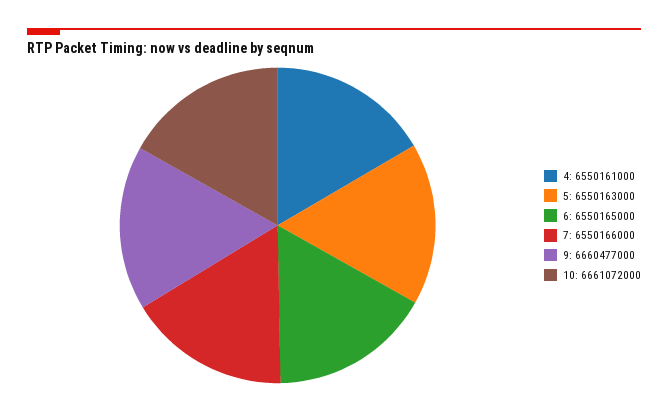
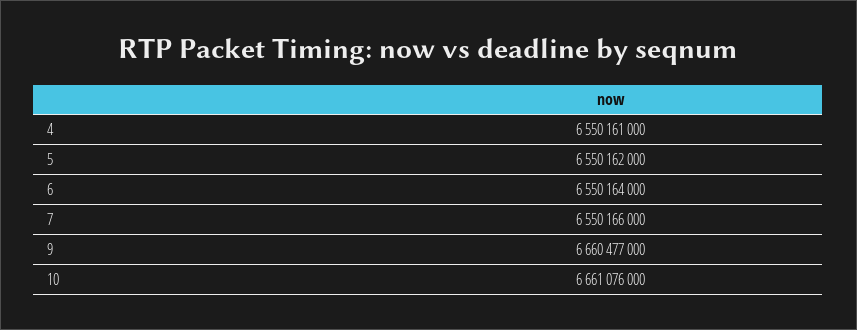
  {
    "4": 6550161000,
-   "5": 6550163000,
+   "5": 6550162000,
-   "6": 6550165000,
+   "6": 6550164000,
    "7": 6550166000,
    "9": 6660477000,
-   "10": 6661072000
+   "10": 6661076000
  }

